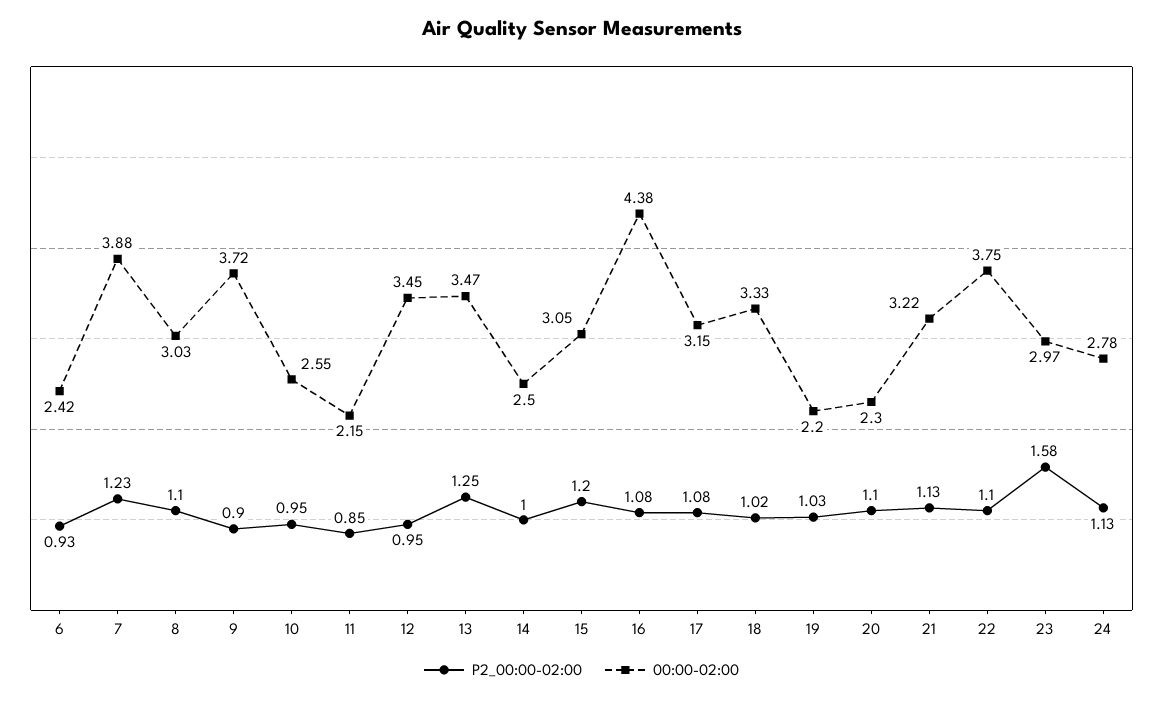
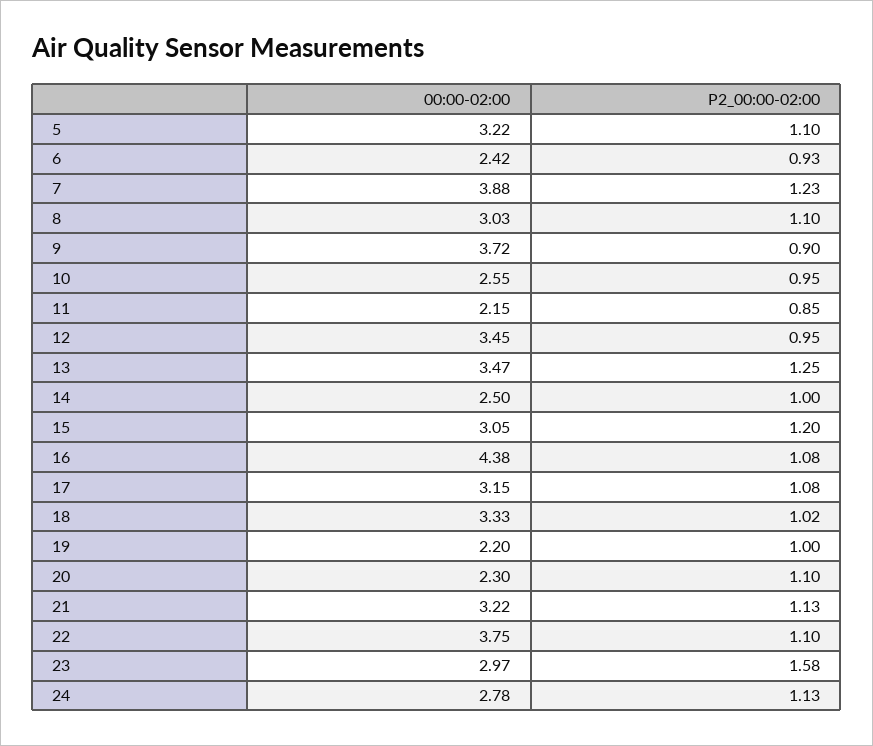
  {
    "P2_00:00-02:00": {
      "6": 0.93,
      "7": 1.23,
      "8": 1.1,
      "9": 0.9,
      "10": 0.95,
      "11": 0.85,
      "12": 0.95,
      "13": 1.25,
      "14": 1,
      "15": 1.2,
      "16": 1.08,
      "17": 1.08,
      "18": 1.02,
-     "19": 1.03,
+     "19": 1,
      "20": 1.1,
      "21": 1.13,
      "22": 1.1,
      "23": 1.58,
-     "24": 1.13
+     "24": 1.13,
+     "5": 1.1
    },
    "00:00-02:00": {
      "6": 2.42,
      "7": 3.88,
      "8": 3.03,
      "9": 3.72,
      "10": 2.55,
      "11": 2.15,
      "12": 3.45,
      "13": 3.47,
      "14": 2.5,
      "15": 3.05,
      "16": 4.38,
      "17": 3.15,
      "18": 3.33,
      "19": 2.2,
      "20": 2.3,
      "21": 3.22,
      "22": 3.75,
      "23": 2.97,
-     "24": 2.78
+     "24": 2.78,
+     "5": 3.22
    }
  }

